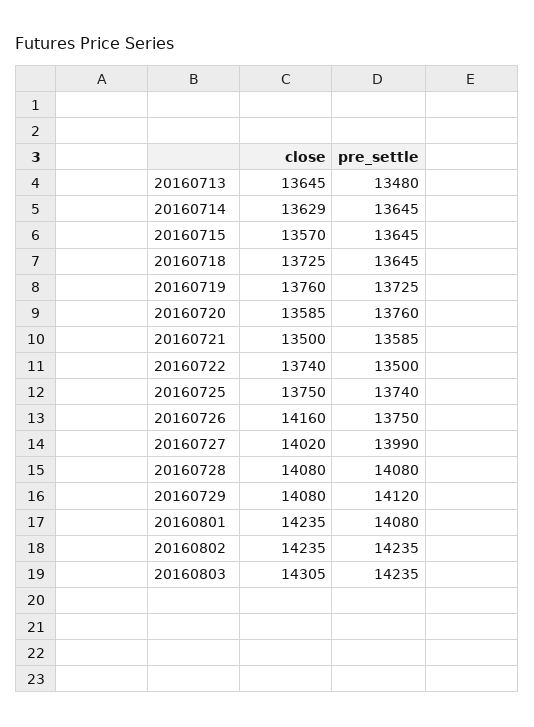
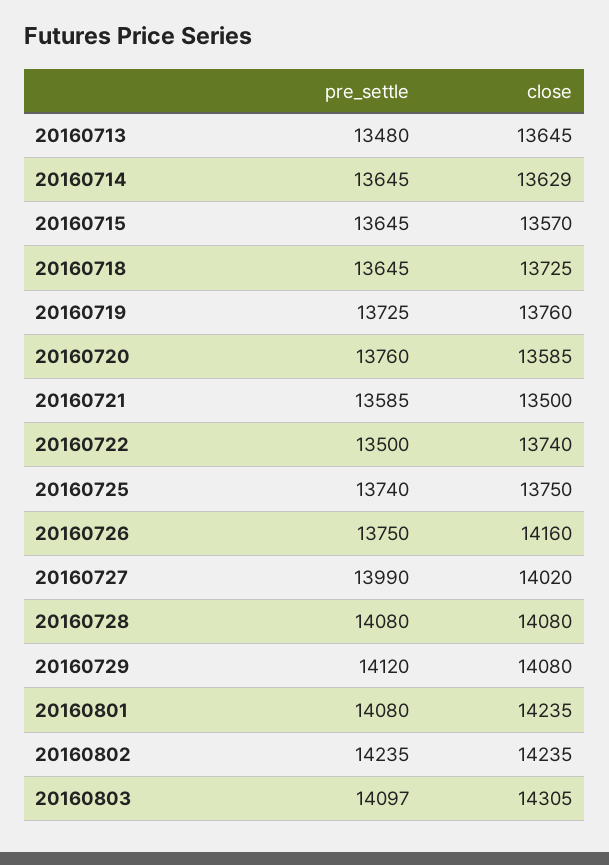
  {
    "close": {
      "20160713": 13645,
      "20160714": 13629,
      "20160715": 13570,
      "20160718": 13725,
      "20160719": 13760,
      "20160720": 13585,
      "20160721": 13500,
      "20160722": 13740,
      "20160725": 13750,
      "20160726": 14160,
      "20160727": 14020,
      "20160728": 14080,
      "20160729": 14080,
      "20160801": 14235,
      "20160802": 14235,
      "20160803": 14305
    },
    "pre_settle": {
      "20160713": 13480,
      "20160714": 13645,
      "20160715": 13645,
      "20160718": 13645,
      "20160719": 13725,
      "20160720": 13760,
      "20160721": 13585,
      "20160722": 13500,
      "20160725": 13740,
      "20160726": 13750,
      "20160727": 13990,
      "20160728": 14080,
      "20160729": 14120,
      "20160801": 14080,
      "20160802": 14235,
-     "20160803": 14235
+     "20160803": 14097
    }
  }

